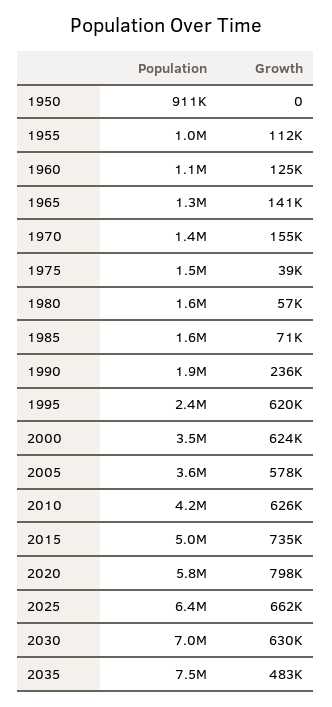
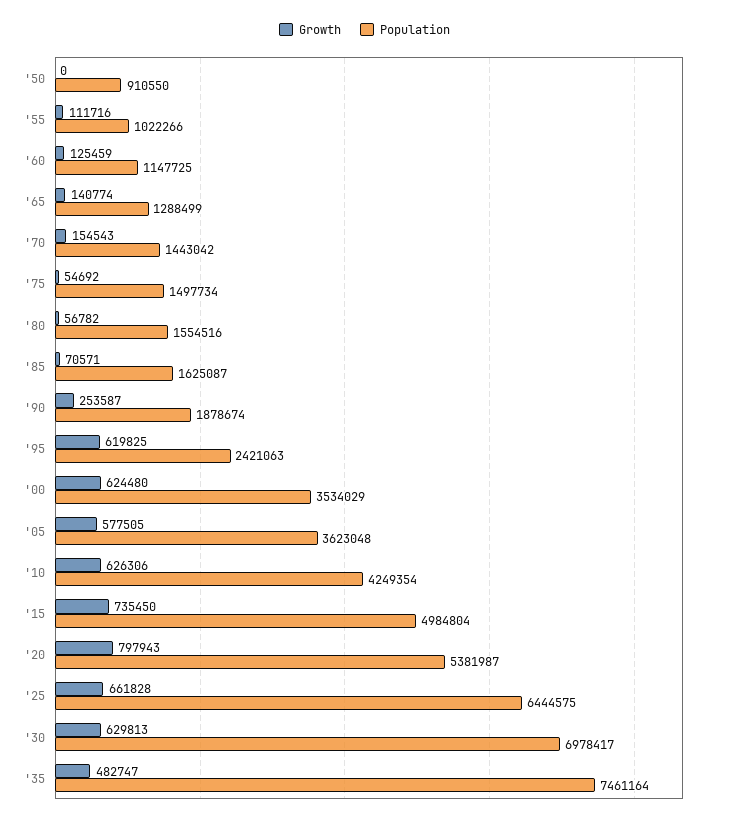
  {
    "Population": {
      "1950": 910550,
      "1955": 1022266,
      "1960": 1147725,
      "1965": 1288499,
      "1970": 1443042,
      "1975": 1497734,
      "1980": 1554516,
      "1985": 1625087,
      "1990": 1878674,
      "1995": 2421063,
      "2000": 3534029,
      "2005": 3623048,
      "2010": 4249354,
      "2015": 4984804,
-     "2020": 5800000,
+     "2020": 5381987,
      "2025": 6444575,
      "2030": 6978417,
      "2035": 7461164
    },
    "Growth": {
      "1950": 0,
      "1955": 111716,
      "1960": 125459,
      "1965": 140774,
      "1970": 154543,
-     "1975": 39000,
+     "1975": 54692,
      "1980": 56782,
      "1985": 70571,
-     "1990": 236000,
+     "1990": 253587,
      "1995": 619825,
      "2000": 624480,
      "2005": 577505,
      "2010": 626306,
      "2015": 735450,
      "2020": 797943,
      "2025": 661828,
      "2030": 629813,
      "2035": 482747
    }
  }

